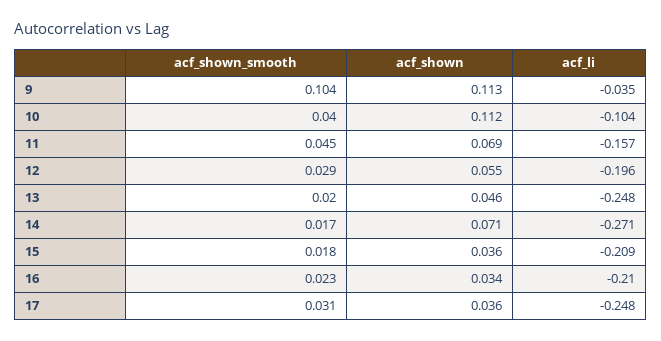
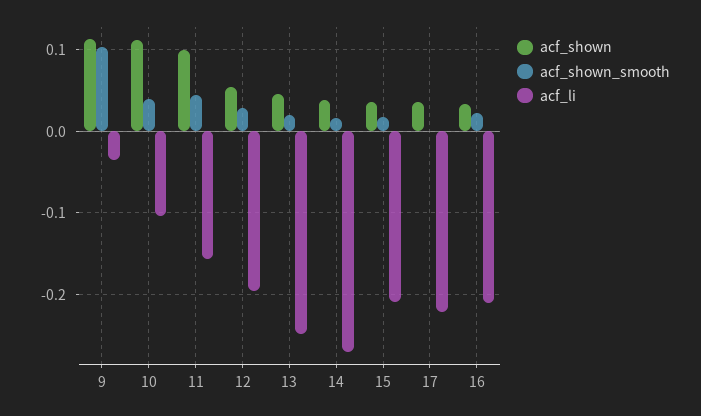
  {
    "acf_shown_smooth": {
      "9": 0.104,
      "10": 0.04,
      "11": 0.045,
      "12": 0.029,
      "13": 0.02,
      "14": 0.017,
      "15": 0.018,
      "16": 0.023,
-     "17": 0.031
+     "17": 0
    },
    "acf_shown": {
      "9": 0.113,
      "10": 0.112,
-     "11": 0.069,
+     "11": 0.1,
      "12": 0.055,
      "13": 0.046,
-     "14": 0.071,
+     "14": 0.04,
      "15": 0.036,
      "16": 0.034,
      "17": 0.036
    },
    "acf_li": {
      "9": -0.035,
      "10": -0.104,
      "11": -0.157,
      "12": -0.196,
      "13": -0.248,
      "14": -0.271,
      "15": -0.209,
      "16": -0.21,
-     "17": -0.248
+     "17": -0.22
    }
  }

